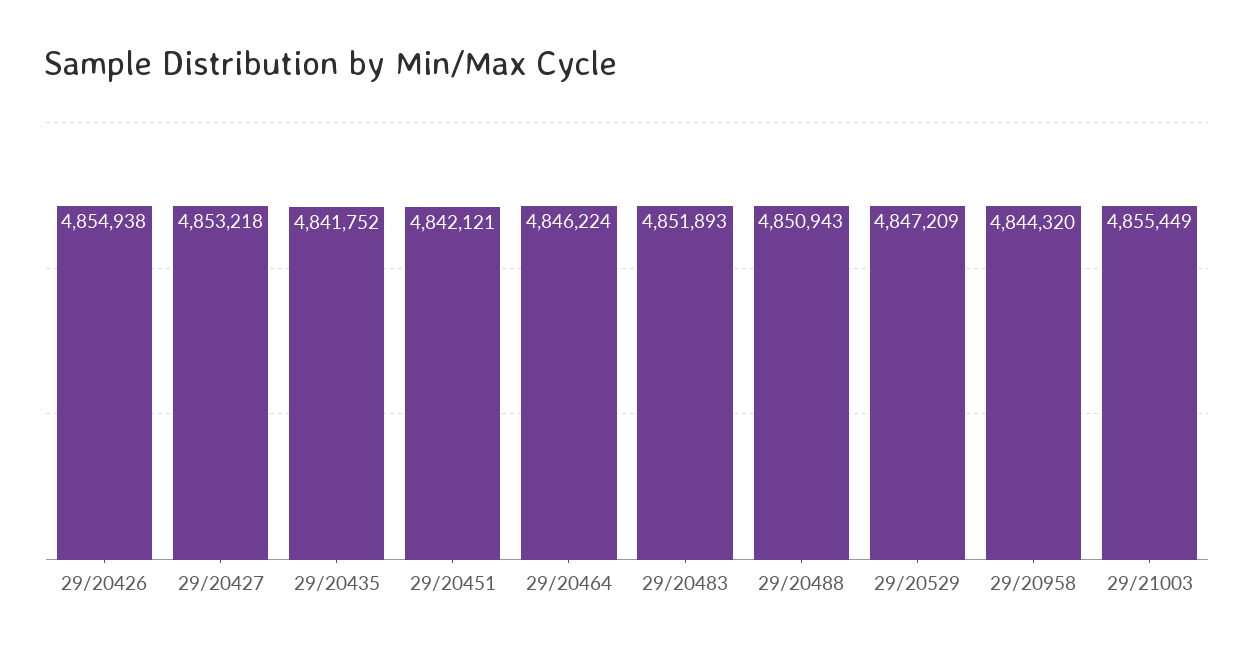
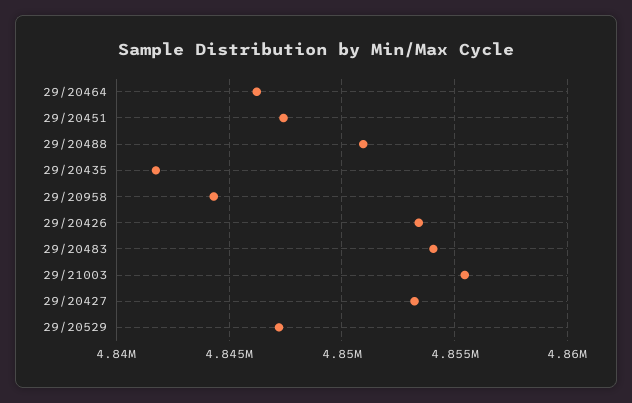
  {
-   "29/20426": 4854938,
+   "29/20426": 4853500,
    "29/20427": 4853218,
    "29/20435": 4841752,
-   "29/20451": 4842121,
+   "29/20451": 4847500,
    "29/20464": 4846224,
-   "29/20483": 4851893,
+   "29/20483": 4854000,
    "29/20488": 4850943,
    "29/20529": 4847209,
    "29/20958": 4844320,
    "29/21003": 4855449
  }

